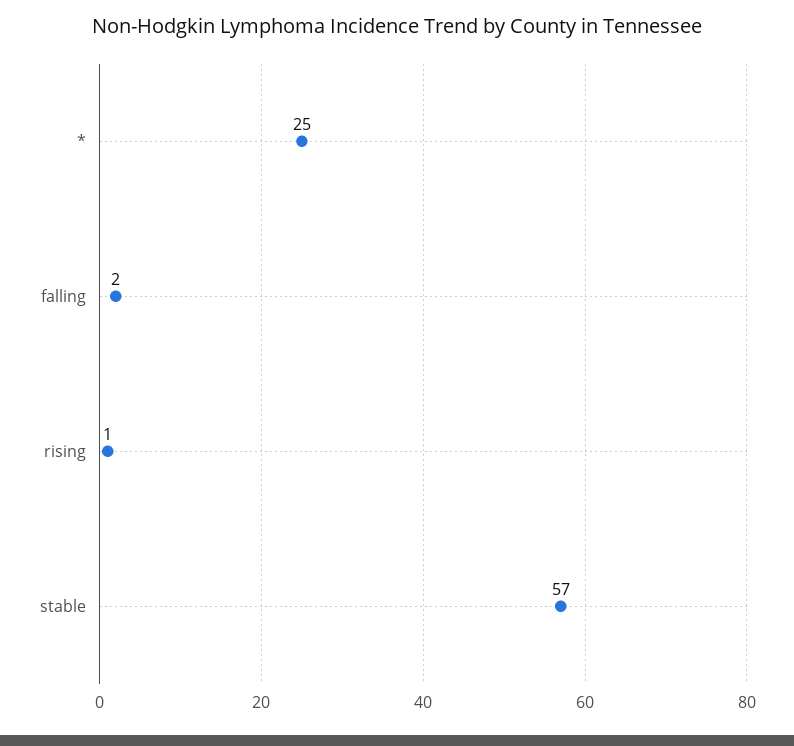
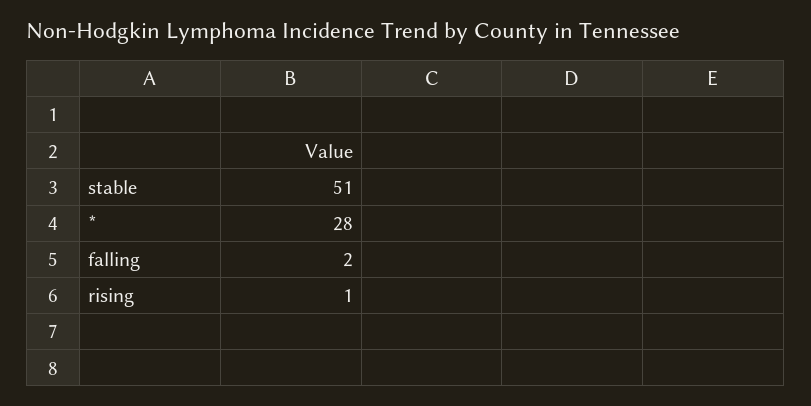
  {
-   "*": 25,
+   "*": 28,
    "falling": 2,
    "rising": 1,
-   "stable": 57
+   "stable": 51
  }

